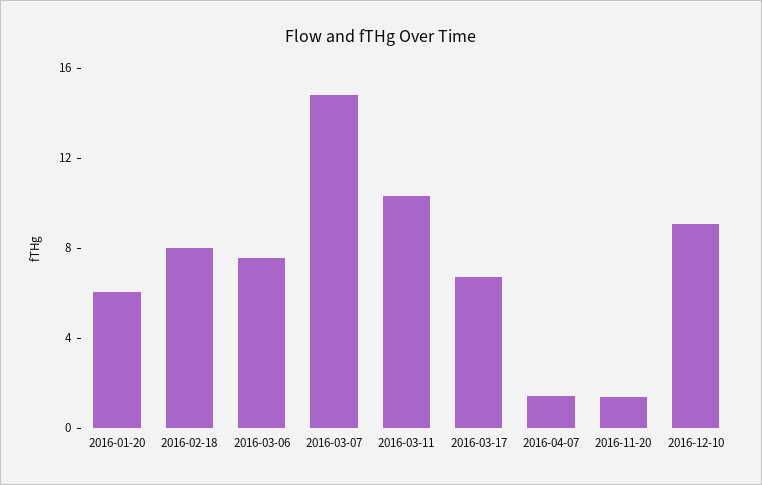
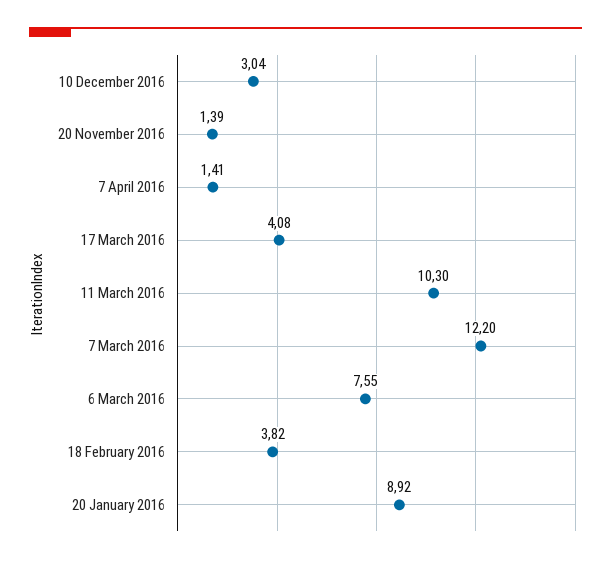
  {
-   "2016-01-20": 6,
+   "2016-01-20": 8.92,
-   "2016-02-18": 8,
+   "2016-02-18": 3.82,
    "2016-03-06": 7.55,
-   "2016-03-07": 15,
+   "2016-03-07": 12.2,
    "2016-03-11": 10.3,
-   "2016-03-17": 7,
+   "2016-03-17": 4.08,
    "2016-04-07": 1.41,
    "2016-11-20": 1.39,
-   "2016-12-10": 9
+   "2016-12-10": 3.04
  }

